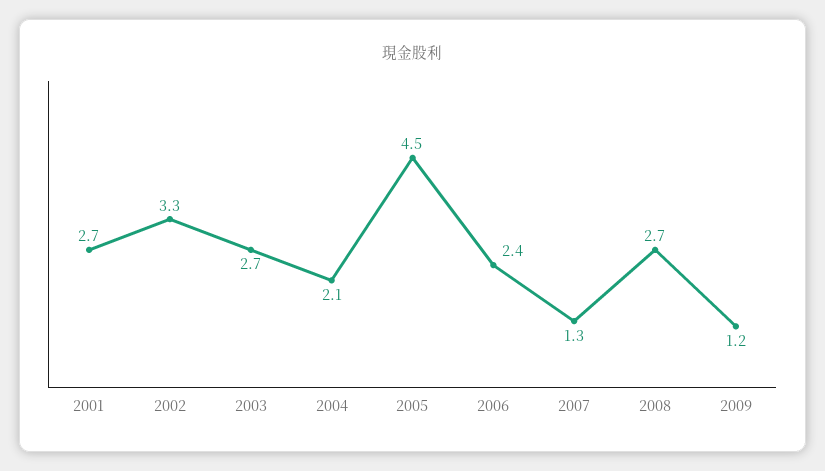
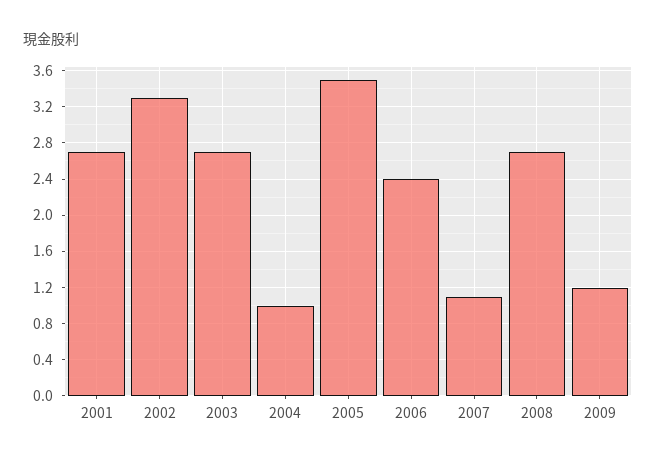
  {
    "2001": 2.7,
    "2002": 3.3,
    "2003": 2.7,
-   "2004": 2.1,
+   "2004": 1,
-   "2005": 4.5,
+   "2005": 3.5,
    "2006": 2.4,
-   "2007": 1.3,
+   "2007": 1.1,
    "2008": 2.7,
    "2009": 1.2
  }

